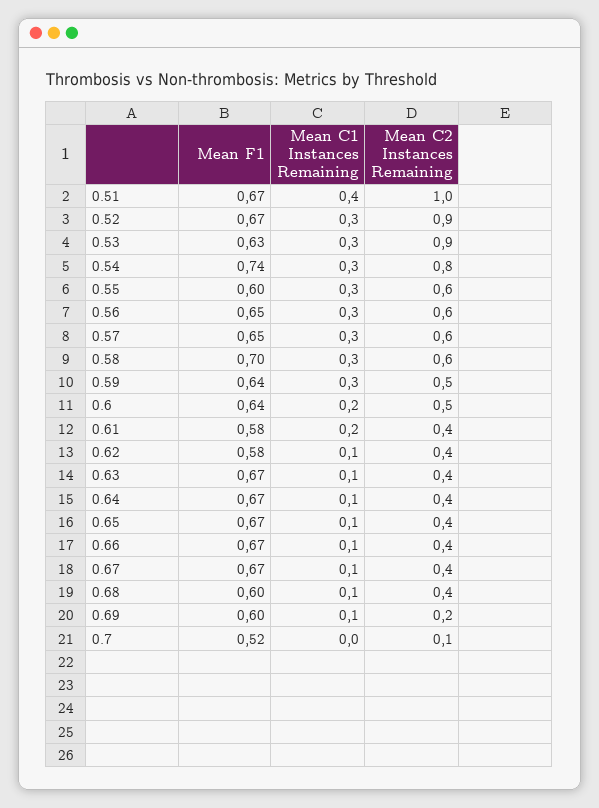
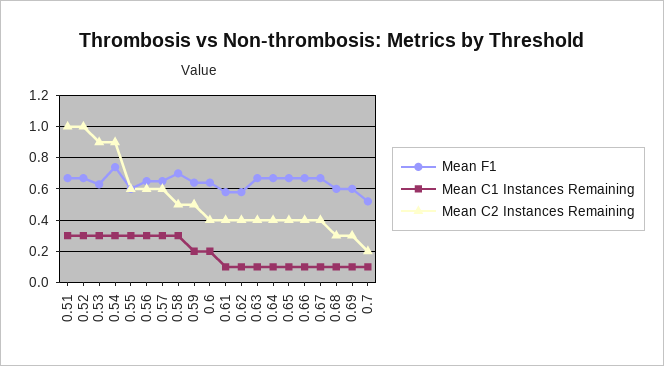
  {
    "Mean F1": {
      "0.51": 0.67,
      "0.52": 0.67,
      "0.53": 0.63,
      "0.54": 0.74,
      "0.55": 0.6,
      "0.56": 0.65,
      "0.57": 0.65,
      "0.58": 0.7,
      "0.59": 0.64,
      "0.6": 0.64,
      "0.61": 0.58,
      "0.62": 0.58,
      "0.63": 0.67,
      "0.64": 0.67,
      "0.65": 0.67,
      "0.66": 0.67,
      "0.67": 0.67,
      "0.68": 0.6,
      "0.69": 0.6,
      "0.7": 0.52
    },
    "Mean C1 Instances Remaining": {
-     "0.51": 0.4,
+     "0.51": 0.3,
      "0.52": 0.3,
      "0.53": 0.3,
      "0.54": 0.3,
      "0.55": 0.3,
      "0.56": 0.3,
      "0.57": 0.3,
      "0.58": 0.3,
-     "0.59": 0.3,
+     "0.59": 0.2,
      "0.6": 0.2,
-     "0.61": 0.2,
+     "0.61": 0.1,
      "0.62": 0.1,
      "0.63": 0.1,
      "0.64": 0.1,
      "0.65": 0.1,
      "0.66": 0.1,
      "0.67": 0.1,
      "0.68": 0.1,
      "0.69": 0.1,
-     "0.7": 0
+     "0.7": 0.1
    },
    "Mean C2 Instances Remaining": {
      "0.51": 1,
-     "0.52": 0.9,
+     "0.52": 1,
      "0.53": 0.9,
-     "0.54": 0.8,
+     "0.54": 0.9,
      "0.55": 0.6,
      "0.56": 0.6,
      "0.57": 0.6,
-     "0.58": 0.6,
+     "0.58": 0.5,
      "0.59": 0.5,
-     "0.6": 0.5,
+     "0.6": 0.4,
      "0.61": 0.4,
      "0.62": 0.4,
      "0.63": 0.4,
      "0.64": 0.4,
      "0.65": 0.4,
      "0.66": 0.4,
      "0.67": 0.4,
-     "0.68": 0.4,
+     "0.68": 0.3,
-     "0.69": 0.2,
+     "0.69": 0.3,
-     "0.7": 0.1
+     "0.7": 0.2
    }
  }

